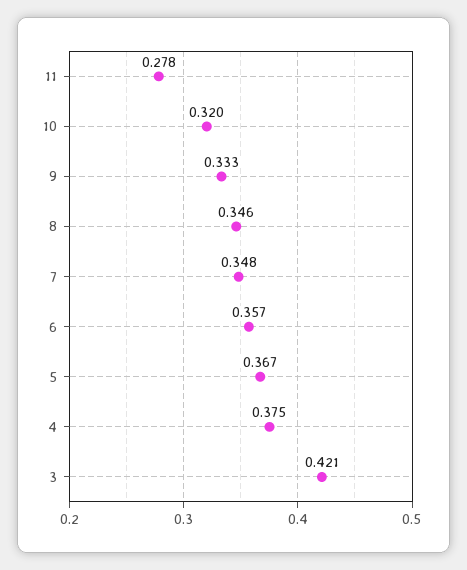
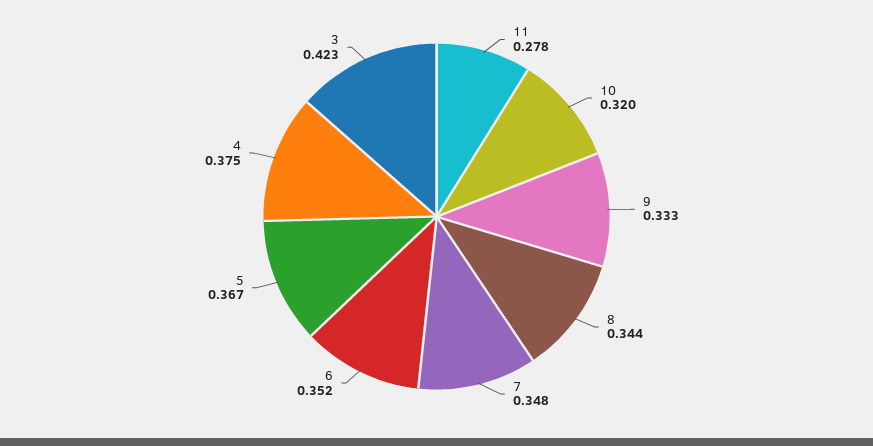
  {
    "11": 0.278,
    "10": 0.32,
    "9": 0.333,
-   "8": 0.346,
+   "8": 0.344,
    "7": 0.348,
-   "6": 0.357,
+   "6": 0.352,
    "5": 0.367,
    "4": 0.375,
-   "3": 0.421
+   "3": 0.423
  }

